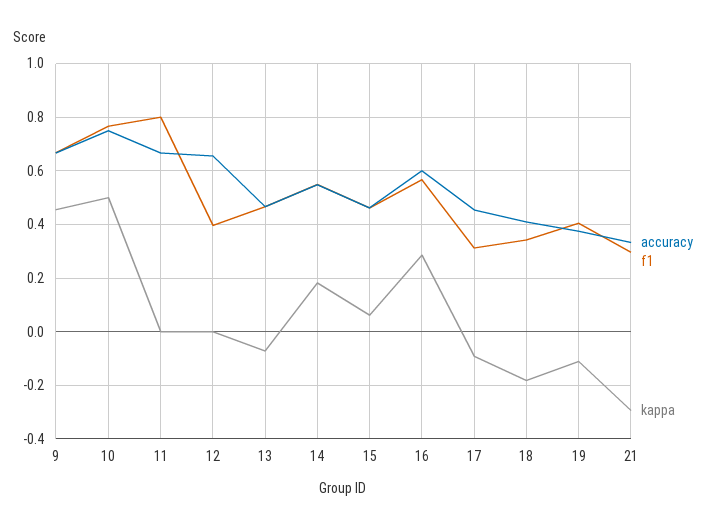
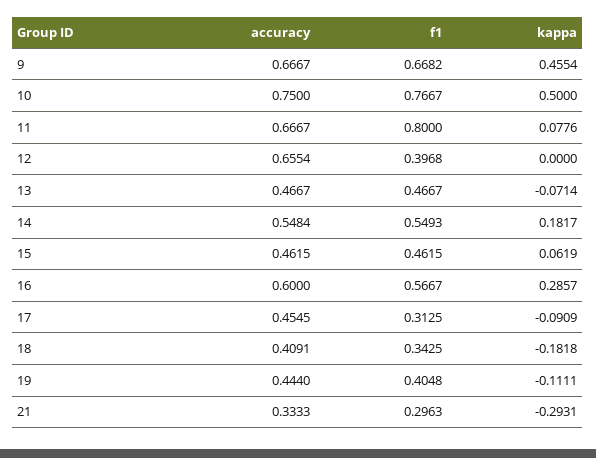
  {
    "accuracy": {
      "9": 0.6667,
      "10": 0.75,
      "11": 0.6667,
      "12": 0.6554,
      "13": 0.4667,
      "14": 0.5484,
      "15": 0.4615,
      "16": 0.6,
      "17": 0.4545,
      "18": 0.4091,
-     "19": 0.375,
+     "19": 0.444,
      "21": 0.3333
    },
    "f1": {
      "9": 0.6682,
      "10": 0.7667,
      "11": 0.8,
      "12": 0.3968,
      "13": 0.4667,
      "14": 0.5493,
      "15": 0.4615,
      "16": 0.5667,
      "17": 0.3125,
      "18": 0.3425,
      "19": 0.4048,
      "21": 0.2963
    },
    "kappa": {
      "9": 0.4554,
      "10": 0.5,
-     "11": 0,
+     "11": 0.0776,
      "12": 0,
      "13": -0.0714,
      "14": 0.1817,
      "15": 0.0619,
      "16": 0.2857,
      "17": -0.0909,
      "18": -0.1818,
      "19": -0.1111,
      "21": -0.2931
    }
  }

